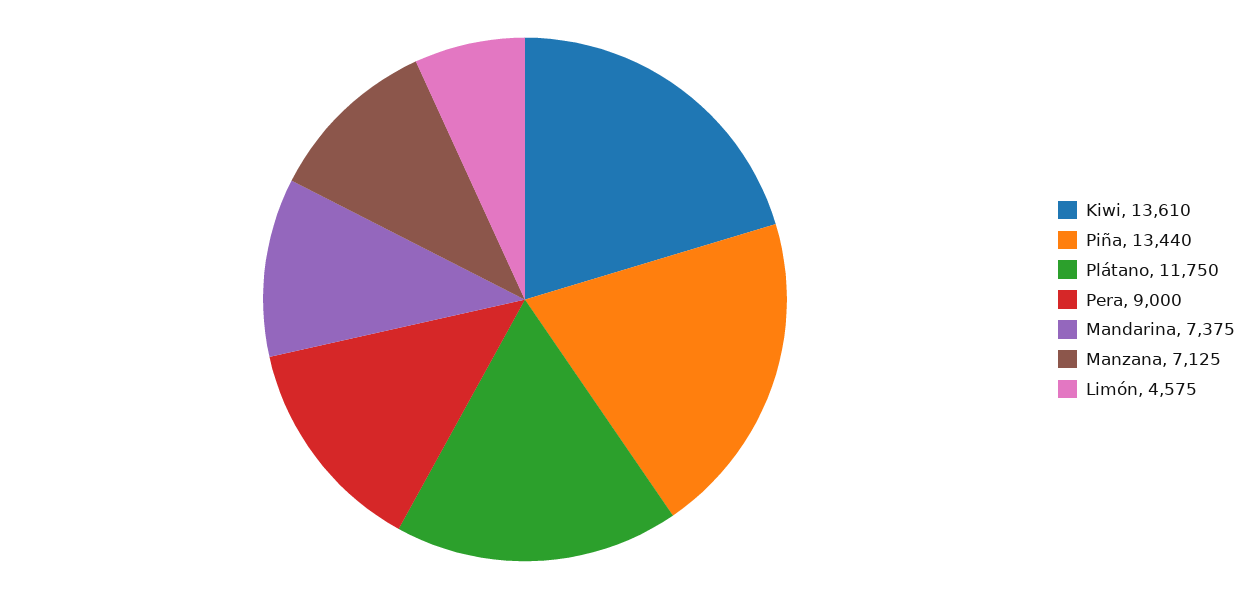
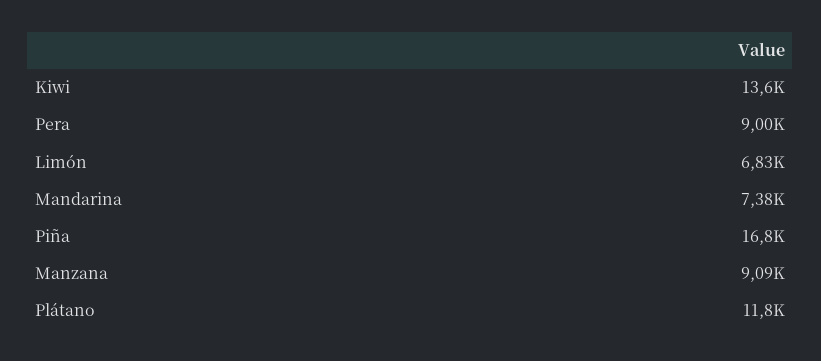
  {
    "Kiwi": 13610,
-   "Piña": 13440,
+   "Piña": 16800,
    "Plátano": 11750,
    "Pera": 9000,
    "Mandarina": 7375,
-   "Manzana": 7125,
+   "Manzana": 9090,
-   "Limón": 4575
+   "Limón": 6830
  }

